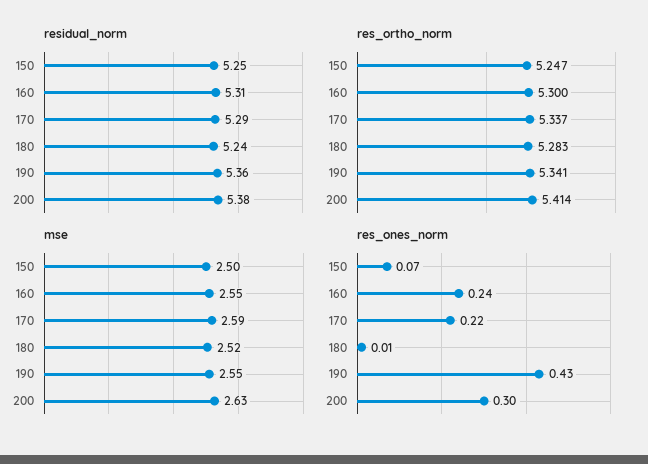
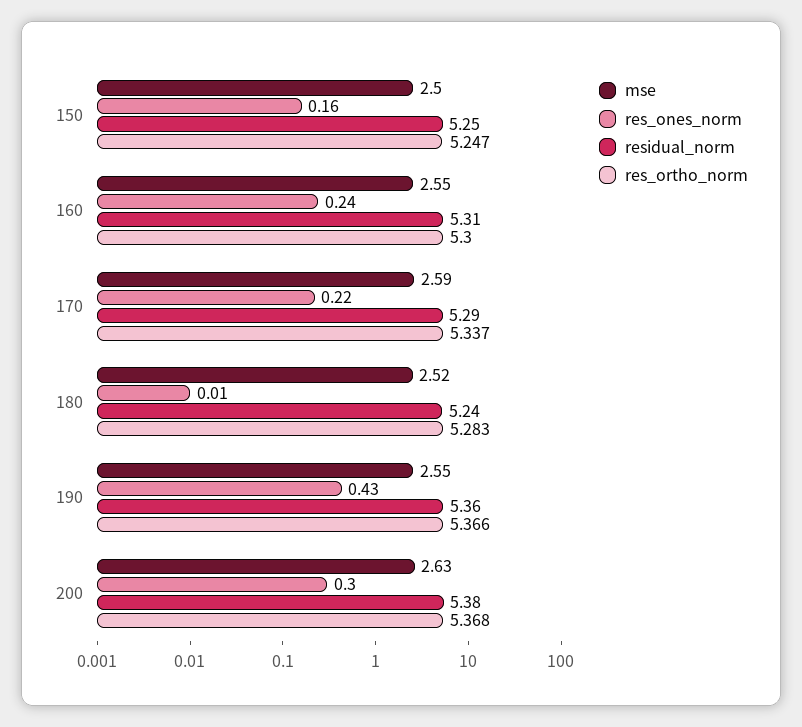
  {
    "residual_norm": {
      "150": 5.25,
      "160": 5.31,
      "170": 5.29,
      "180": 5.24,
      "190": 5.36,
      "200": 5.38
    },
    "res_ortho_norm": {
      "150": 5.247,
      "160": 5.3,
      "170": 5.337,
      "180": 5.283,
-     "190": 5.341,
+     "190": 5.366,
-     "200": 5.414
+     "200": 5.368
    },
    "mse": {
      "150": 2.5,
      "160": 2.55,
      "170": 2.59,
      "180": 2.52,
      "190": 2.55,
      "200": 2.63
    },
    "res_ones_norm": {
-     "150": 0.07,
+     "150": 0.16,
      "160": 0.24,
      "170": 0.22,
      "180": 0.01,
      "190": 0.43,
      "200": 0.3
    }
  }

